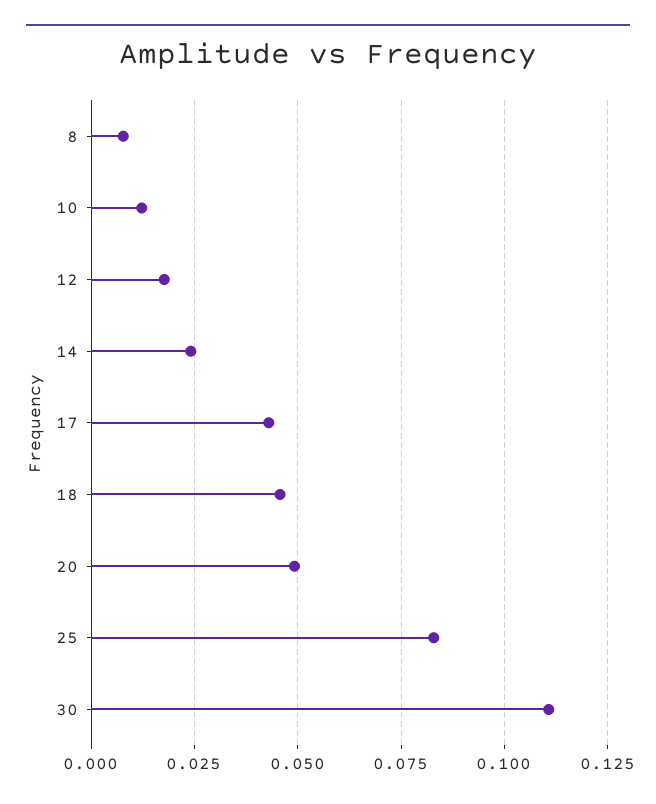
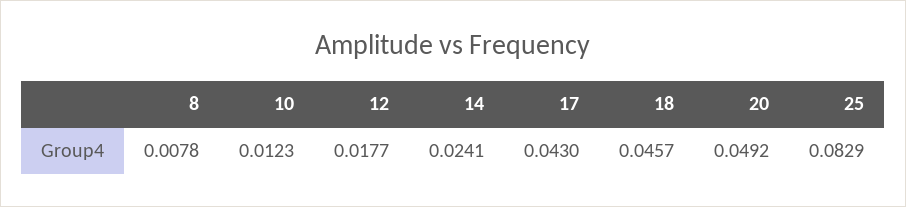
  {
    "8": 0.0078,
    "10": 0.0123,
    "12": 0.0177,
    "14": 0.0241,
    "17": 0.043,
    "18": 0.0457,
    "20": 0.0492,
-   "25": 0.0829,
+   "25": 0.0829
-   "30": 0.11
  }

